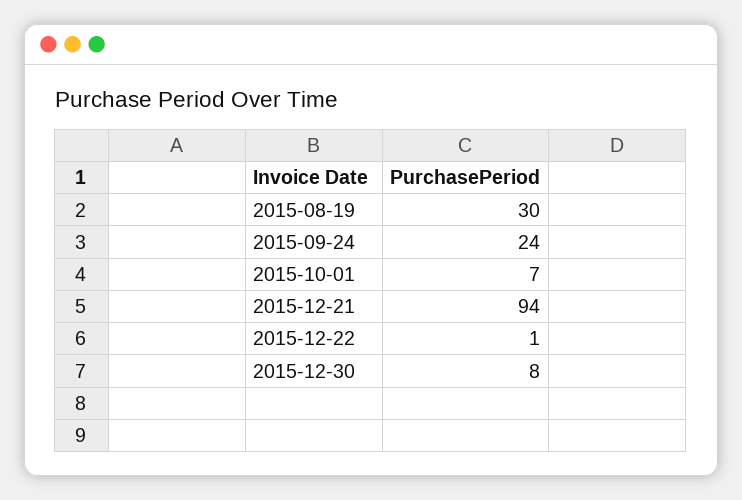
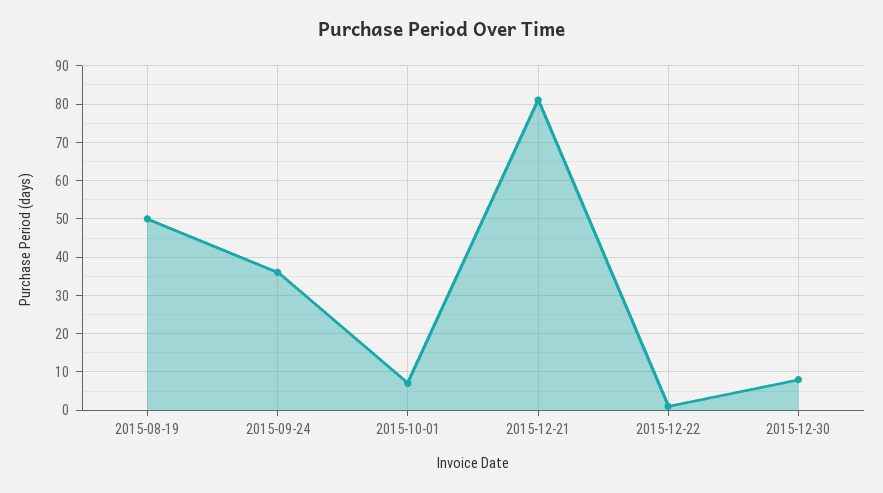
  {
-   "2015-08-19": 30,
+   "2015-08-19": 50,
-   "2015-09-24": 24,
+   "2015-09-24": 35,
    "2015-10-01": 7,
-   "2015-12-21": 94,
+   "2015-12-21": 80,
    "2015-12-22": 1,
    "2015-12-30": 8
  }

